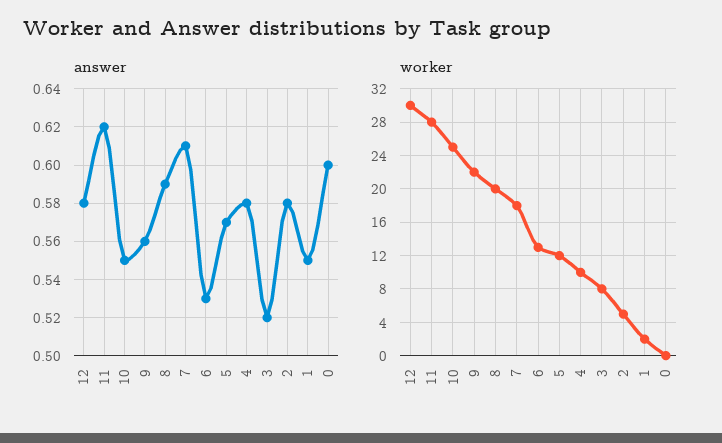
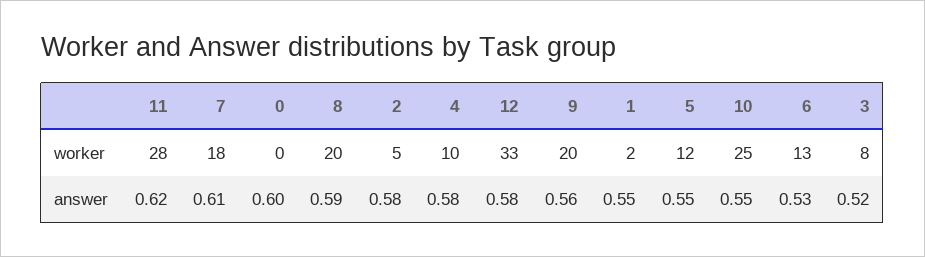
  {
    "answer": {
      "12": 0.58,
      "11": 0.62,
      "10": 0.55,
      "9": 0.56,
      "8": 0.59,
      "7": 0.61,
      "6": 0.53,
-     "5": 0.57,
+     "5": 0.55,
      "4": 0.58,
      "3": 0.52,
      "2": 0.58,
      "1": 0.55,
      "0": 0.6
    },
    "worker": {
-     "12": 30,
+     "12": 33,
      "11": 28,
      "10": 25,
-     "9": 22,
+     "9": 20,
      "8": 20,
      "7": 18,
      "6": 13,
      "5": 12,
      "4": 10,
      "3": 8,
      "2": 5,
      "1": 2,
      "0": 0
    }
  }

